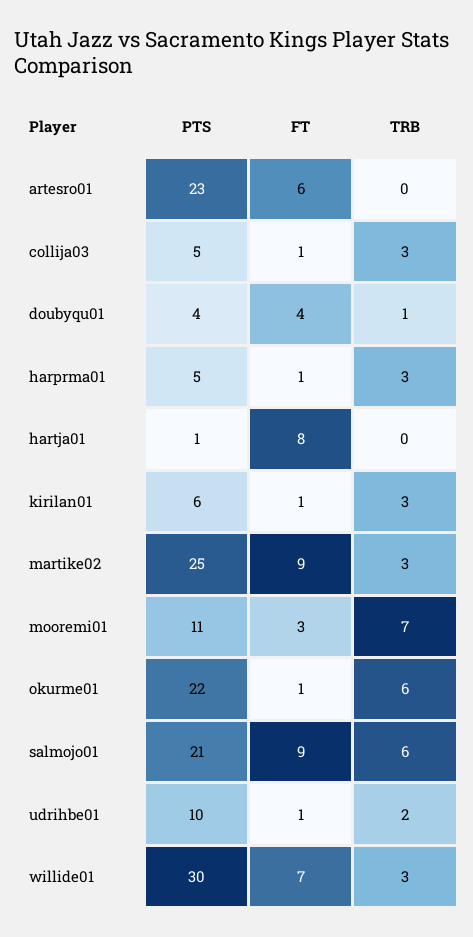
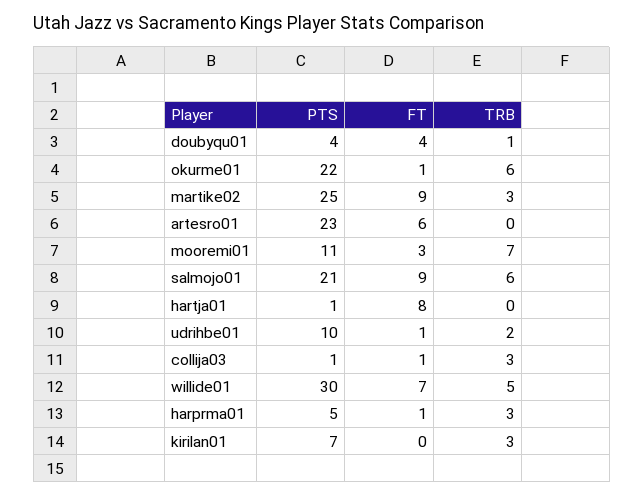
  {
    "PTS": {
      "artesro01": 23,
-     "collija03": 5,
+     "collija03": 1,
      "doubyqu01": 4,
      "harprma01": 5,
      "hartja01": 1,
-     "kirilan01": 6,
+     "kirilan01": 7,
      "martike02": 25,
      "mooremi01": 11,
      "okurme01": 22,
      "salmojo01": 21,
      "udrihbe01": 10,
      "willide01": 30
    },
    "FT": {
      "artesro01": 6,
      "collija03": 1,
      "doubyqu01": 4,
      "harprma01": 1,
      "hartja01": 8,
-     "kirilan01": 1,
+     "kirilan01": 0,
      "martike02": 9,
      "mooremi01": 3,
      "okurme01": 1,
      "salmojo01": 9,
      "udrihbe01": 1,
      "willide01": 7
    },
    "TRB": {
      "artesro01": 0,
      "collija03": 3,
      "doubyqu01": 1,
      "harprma01": 3,
      "hartja01": 0,
      "kirilan01": 3,
      "martike02": 3,
      "mooremi01": 7,
      "okurme01": 6,
      "salmojo01": 6,
      "udrihbe01": 2,
-     "willide01": 3
+     "willide01": 5
    }
  }

